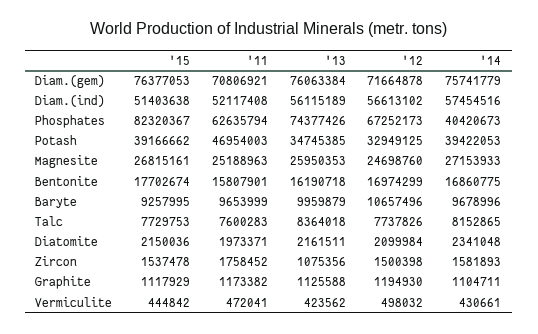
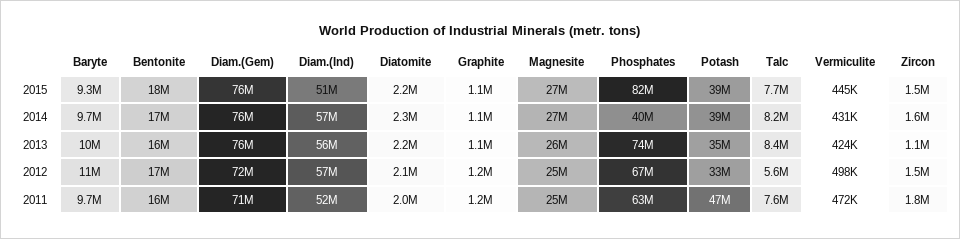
  {
    "'15": {
      "Diam.(gem)": 76377053,
      "Diam.(ind)": 51403638,
      "Phosphates": 82320367,
      "Potash": 39166662,
      "Magnesite": 26815161,
      "Bentonite": 17702674,
      "Baryte": 9257995,
      "Talc": 7729753,
      "Diatomite": 2150036,
      "Zircon": 1537478,
      "Graphite": 1117929,
      "Vermiculite": 444842
    },
    "'11": {
      "Diam.(gem)": 70806921,
      "Diam.(ind)": 52117408,
      "Phosphates": 62635794,
      "Potash": 46954003,
      "Magnesite": 25188963,
      "Bentonite": 15807901,
      "Baryte": 9653999,
      "Talc": 7600283,
      "Diatomite": 1973371,
      "Zircon": 1758452,
      "Graphite": 1173382,
      "Vermiculite": 472041
    },
    "'13": {
      "Diam.(gem)": 76063384,
      "Diam.(ind)": 56115189,
      "Phosphates": 74377426,
      "Potash": 34745385,
      "Magnesite": 25950353,
      "Bentonite": 16190718,
      "Baryte": 9959879,
      "Talc": 8364018,
      "Diatomite": 2161511,
      "Zircon": 1075356,
      "Graphite": 1125588,
      "Vermiculite": 423562
    },
    "'12": {
      "Diam.(gem)": 71664878,
      "Diam.(ind)": 56613102,
      "Phosphates": 67252173,
      "Potash": 32949125,
      "Magnesite": 24698760,
      "Bentonite": 16974299,
      "Baryte": 10657496,
-     "Talc": 7737826,
+     "Talc": 5600000,
      "Diatomite": 2099984,
      "Zircon": 1500398,
      "Graphite": 1194930,
      "Vermiculite": 498032
    },
    "'14": {
      "Diam.(gem)": 75741779,
      "Diam.(ind)": 57454516,
      "Phosphates": 40420673,
      "Potash": 39422053,
      "Magnesite": 27153933,
      "Bentonite": 16860775,
      "Baryte": 9678996,
      "Talc": 8152865,
      "Diatomite": 2341048,
      "Zircon": 1581893,
      "Graphite": 1104711,
      "Vermiculite": 430661
    }
  }

